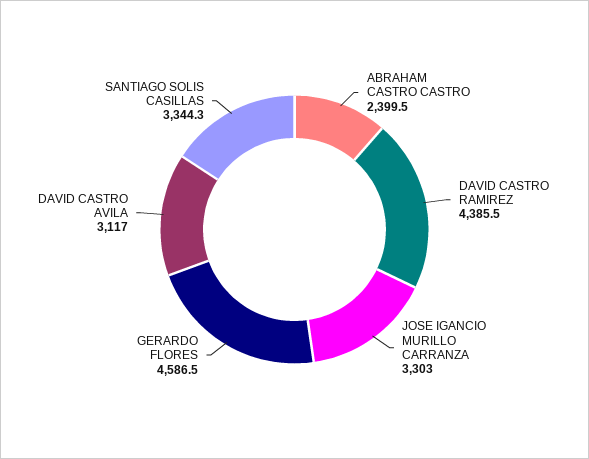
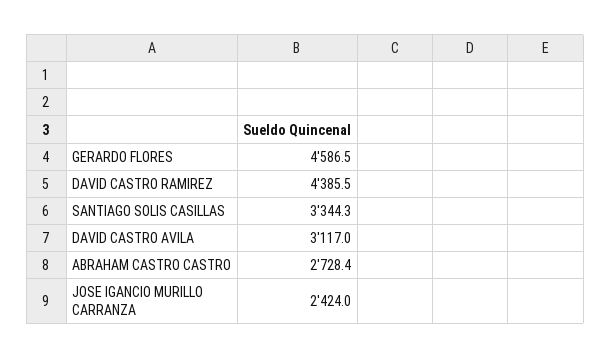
  {
-   "ABRAHAM CASTRO CASTRO": 2399.5,
+   "ABRAHAM CASTRO CASTRO": 2728.4,
    "DAVID CASTRO RAMIREZ": 4385.5,
-   "JOSE IGANCIO MURILLO CARRANZA": 3303,
+   "JOSE IGANCIO MURILLO CARRANZA": 2424,
    "GERARDO FLORES": 4586.5,
    "DAVID CASTRO AVILA": 3117,
    "SANTIAGO SOLIS CASILLAS": 3344.3
  }

